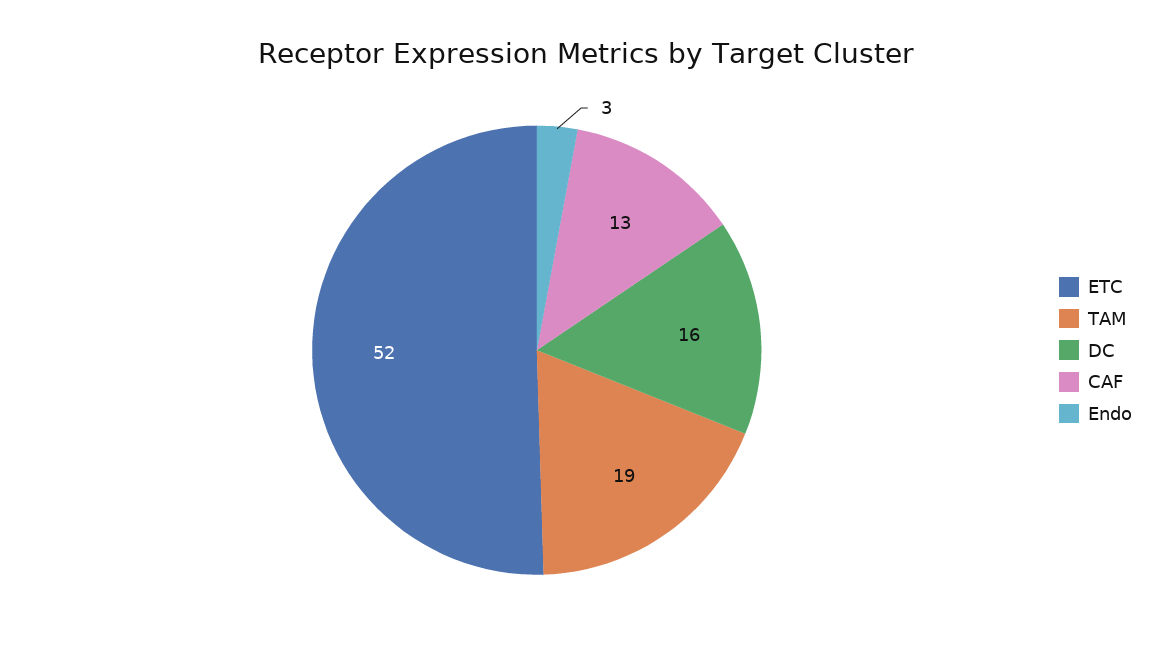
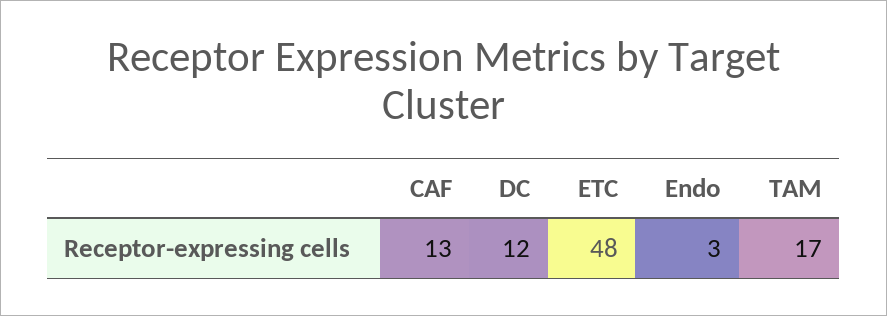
  {
-   "ETC": 52,
+   "ETC": 48,
-   "TAM": 19,
+   "TAM": 17,
-   "DC": 16,
+   "DC": 12,
    "CAF": 13,
    "Endo": 3
  }

